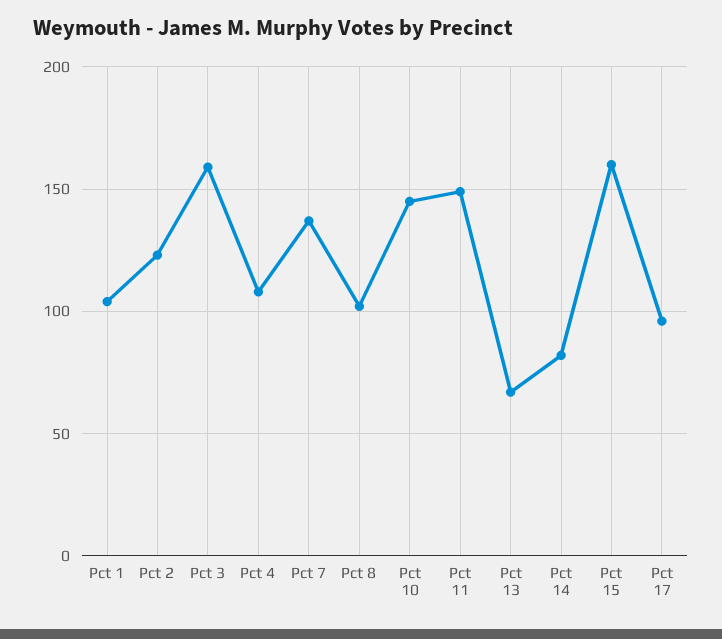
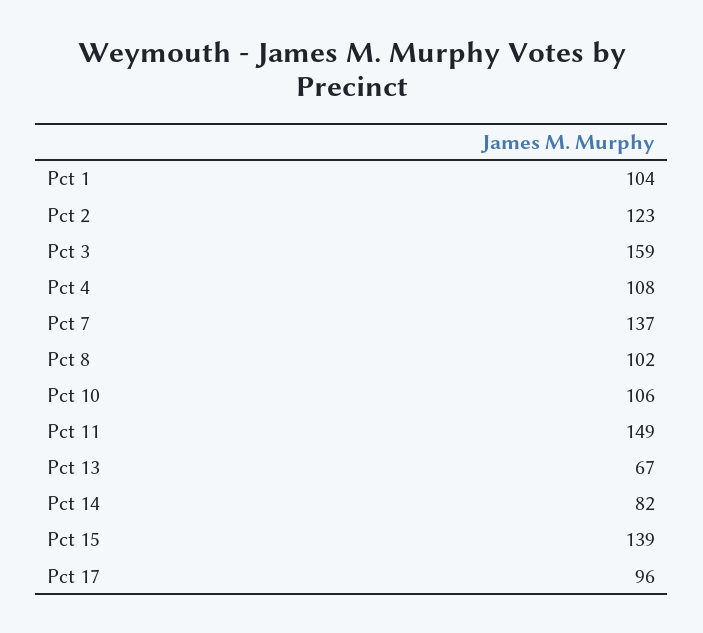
  {
    "Pct 1": 104,
    "Pct 2": 123,
    "Pct 3": 159,
    "Pct 4": 108,
    "Pct 7": 137,
    "Pct 8": 102,
-   "Pct 10": 145,
+   "Pct 10": 106,
    "Pct 11": 149,
    "Pct 13": 67,
    "Pct 14": 82,
-   "Pct 15": 160,
+   "Pct 15": 139,
    "Pct 17": 96
  }

